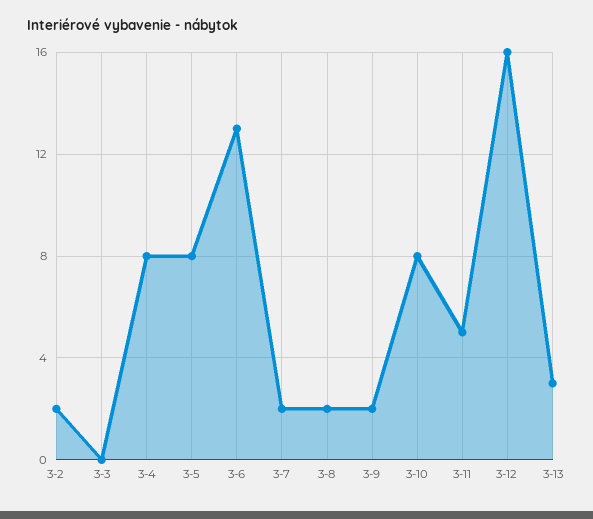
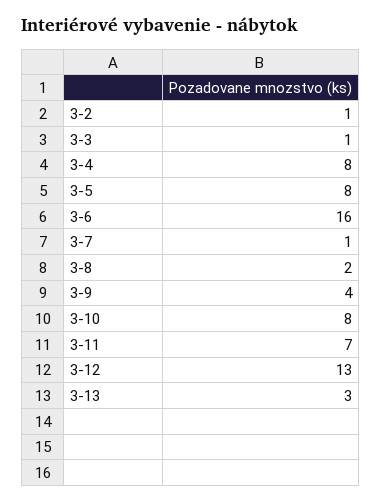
  {
-   "3-2": 2,
+   "3-2": 1,
-   "3-3": 0,
+   "3-3": 1,
    "3-4": 8,
    "3-5": 8,
-   "3-6": 13,
+   "3-6": 16,
-   "3-7": 2,
+   "3-7": 1,
    "3-8": 2,
-   "3-9": 2,
+   "3-9": 4,
    "3-10": 8,
-   "3-11": 5,
+   "3-11": 7,
-   "3-12": 16,
+   "3-12": 13,
    "3-13": 3
  }

